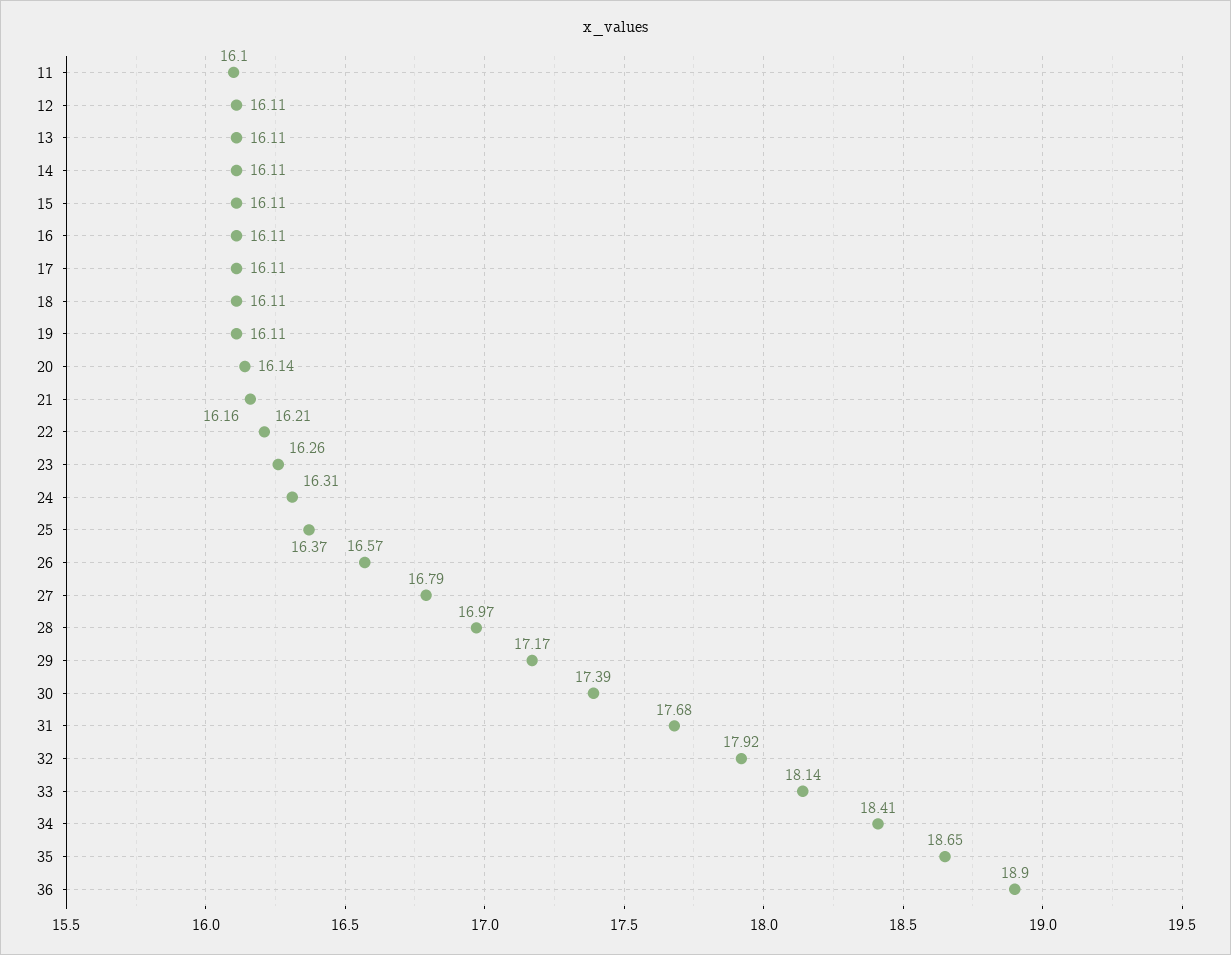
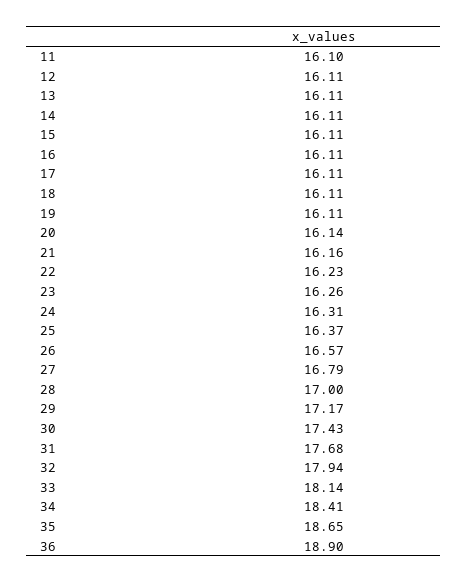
  {
    "11": 16.1,
    "12": 16.11,
    "13": 16.11,
    "14": 16.11,
    "15": 16.11,
    "16": 16.11,
    "17": 16.11,
    "18": 16.11,
    "19": 16.11,
    "20": 16.14,
    "21": 16.16,
-   "22": 16.21,
+   "22": 16.23,
    "23": 16.26,
    "24": 16.31,
    "25": 16.37,
    "26": 16.57,
    "27": 16.79,
-   "28": 16.97,
+   "28": 17,
    "29": 17.17,
-   "30": 17.39,
+   "30": 17.43,
    "31": 17.68,
-   "32": 17.92,
+   "32": 17.94,
    "33": 18.14,
    "34": 18.41,
    "35": 18.65,
    "36": 18.9
  }

